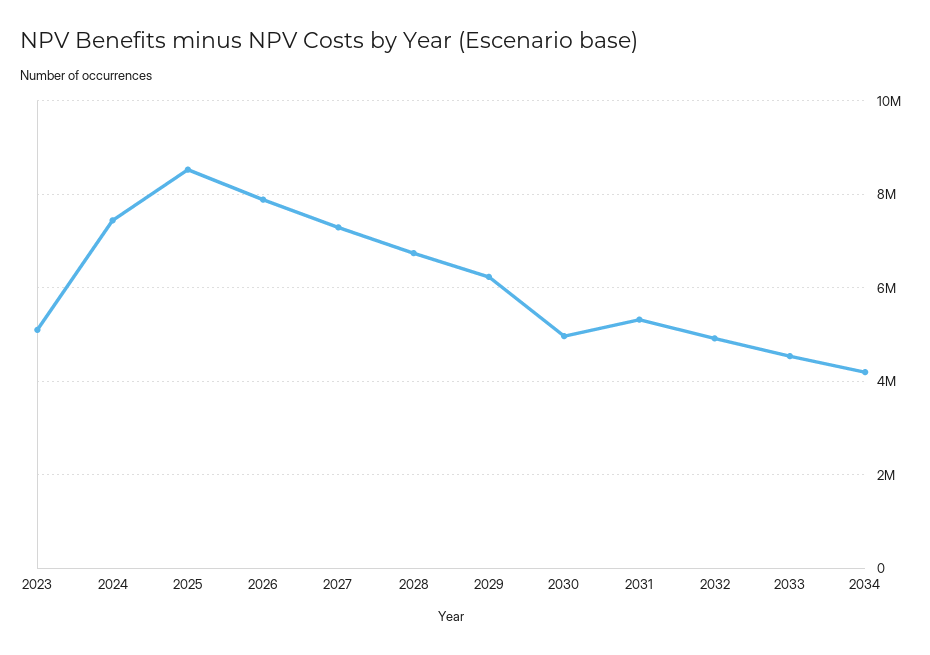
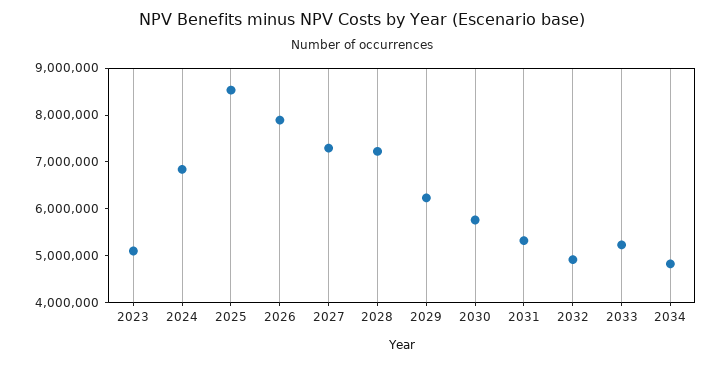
  {
    "2023": 5000000,
-   "2024": 7400000,
+   "2024": 6800000,
    "2025": 8600000,
    "2026": 7800000,
    "2027": 7200000,
-   "2028": 6800000,
+   "2028": 7200000,
    "2029": 6200000,
-   "2030": 5000000,
+   "2030": 5800000,
    "2031": 5400000,
    "2032": 5000000,
-   "2033": 4600000,
+   "2033": 5200000,
-   "2034": 4200000
+   "2034": 4800000
  }

